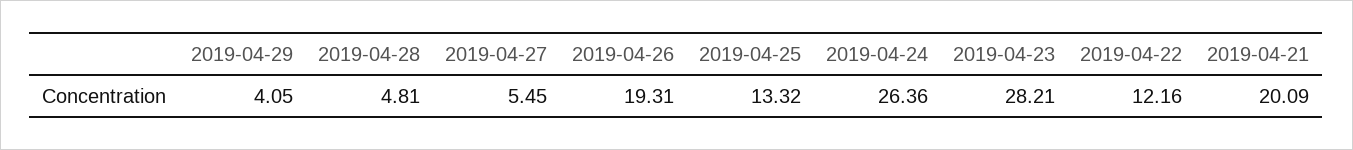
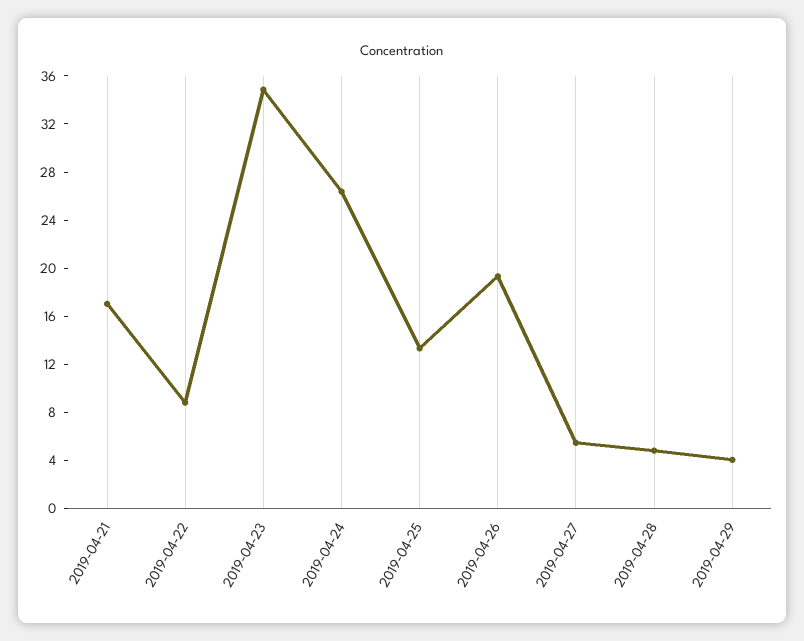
  {
    "2019-04-29": 4.05,
    "2019-04-28": 4.81,
    "2019-04-27": 5.45,
    "2019-04-26": 19.31,
    "2019-04-25": 13.32,
    "2019-04-24": 26.36,
-   "2019-04-23": 28.21,
+   "2019-04-23": 35,
-   "2019-04-22": 12.16,
+   "2019-04-22": 9,
-   "2019-04-21": 20.09
+   "2019-04-21": 17
  }

